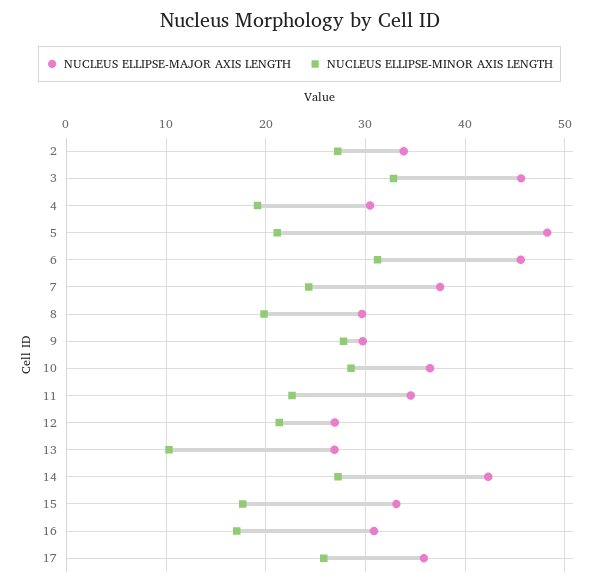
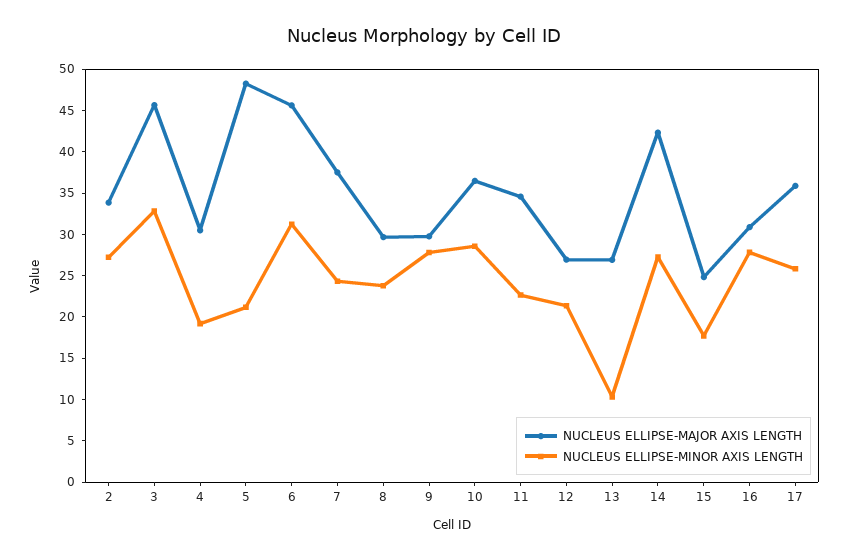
  {
    "NUCLEUS ELLIPSE-MAJOR AXIS LENGTH": {
      "2": 34,
      "3": 46,
      "4": 30,
      "5": 48,
      "6": 46,
      "7": 38,
      "8": 30,
      "9": 30,
      "10": 36,
      "11": 35,
      "12": 27,
      "13": 27,
      "14": 42,
-     "15": 33,
+     "15": 25,
      "16": 31,
      "17": 36
    },
    "NUCLEUS ELLIPSE-MINOR AXIS LENGTH": {
      "2": 27,
      "3": 33,
      "4": 19,
      "5": 21,
      "6": 31,
      "7": 24,
-     "8": 20,
+     "8": 24,
      "9": 28,
      "10": 29,
      "11": 23,
      "12": 21,
      "13": 10,
      "14": 27,
      "15": 18,
-     "16": 17,
+     "16": 28,
      "17": 26
    }
  }

